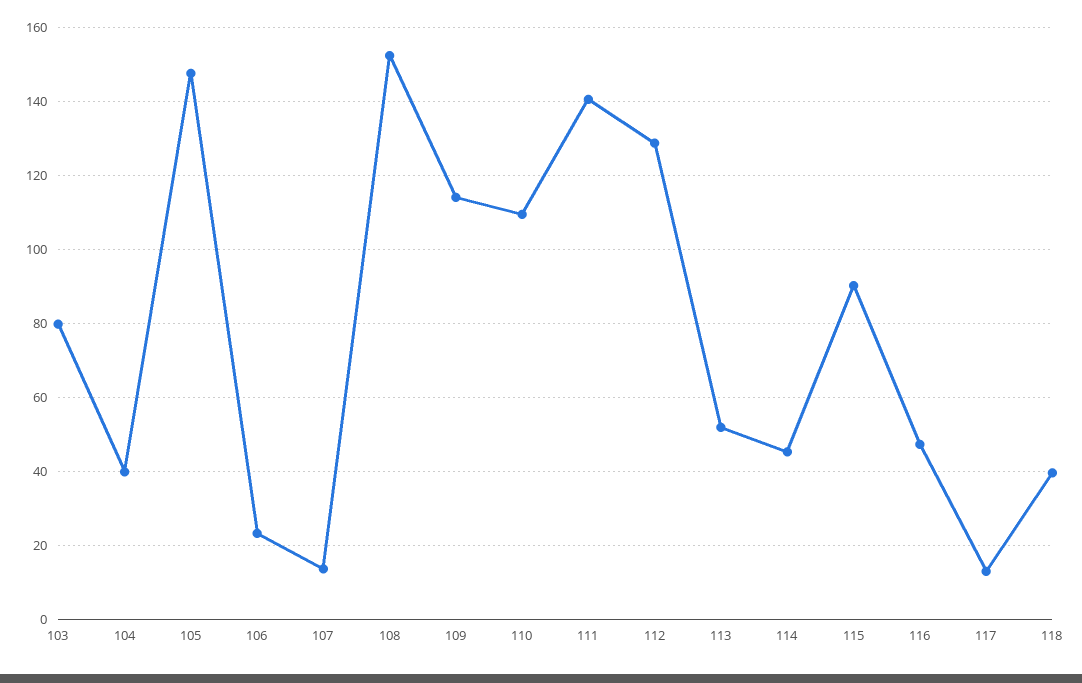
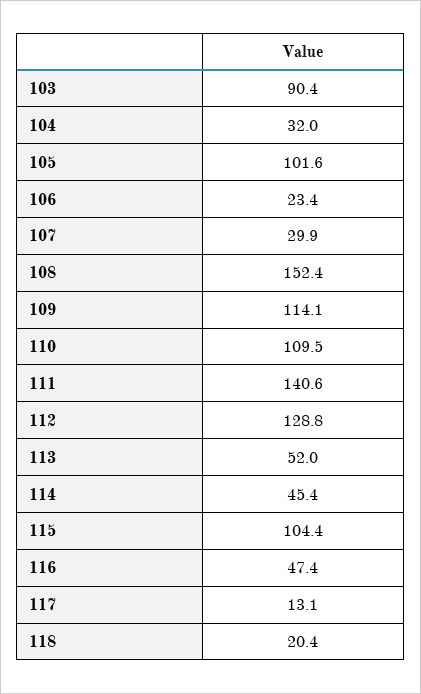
  {
-   "103": 80,
+   "103": 90.4,
-   "104": 40,
+   "104": 32,
-   "105": 148,
+   "105": 101.6,
    "106": 23.4,
-   "107": 14,
+   "107": 29.9,
    "108": 152.4,
    "109": 114.1,
    "110": 109.5,
    "111": 140.6,
    "112": 128.8,
    "113": 52,
    "114": 45.4,
-   "115": 90,
+   "115": 104.4,
    "116": 47.4,
    "117": 13.1,
-   "118": 40
+   "118": 20.4
  }

